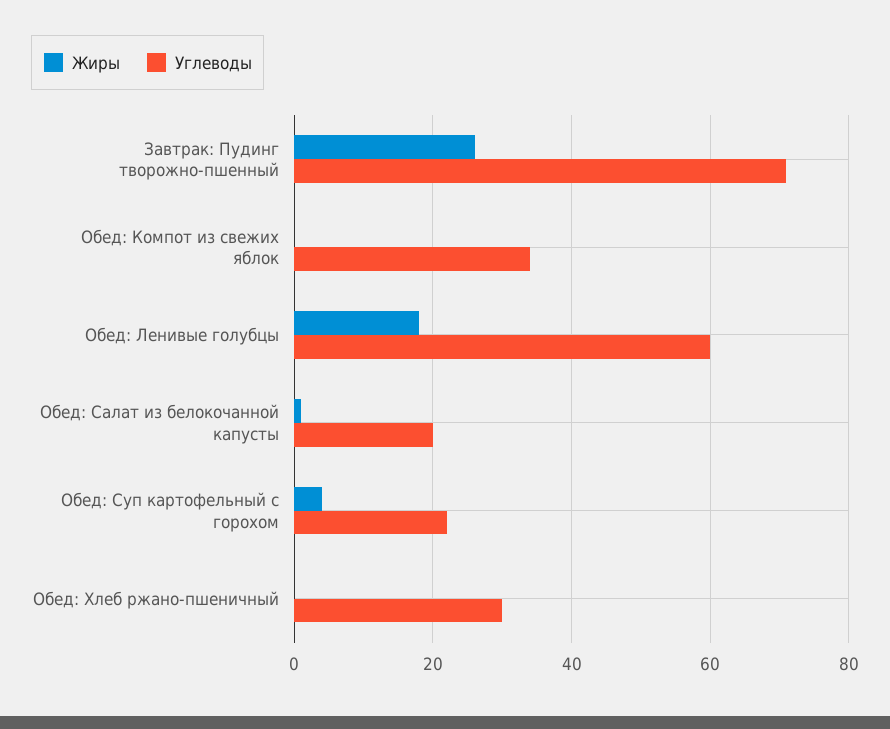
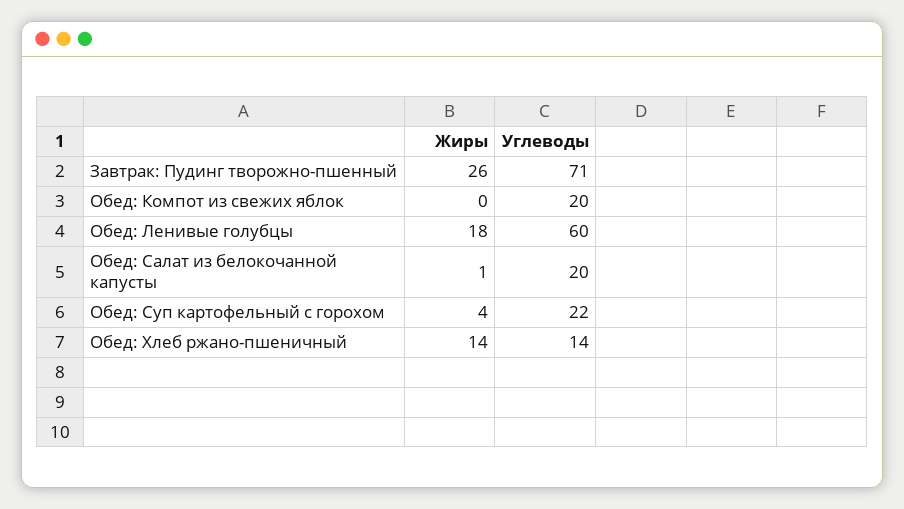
  {
    "Жиры": {
      "Завтрак: Пудинг творожно-пшенный": 26,
      "Обед: Компот из свежих яблок": 0,
      "Обед: Ленивые голубцы": 18,
      "Обед: Салат из белокочанной капусты": 1,
      "Обед: Суп картофельный с горохом": 4,
-     "Обед: Хлеб ржано-пшеничный": 0
+     "Обед: Хлеб ржано-пшеничный": 14
    },
    "Углеводы": {
      "Завтрак: Пудинг творожно-пшенный": 71,
-     "Обед: Компот из свежих яблок": 35,
+     "Обед: Компот из свежих яблок": 20,
      "Обед: Ленивые голубцы": 60,
      "Обед: Салат из белокочанной капусты": 20,
      "Обед: Суп картофельный с горохом": 22,
-     "Обед: Хлеб ржано-пшеничный": 30
+     "Обед: Хлеб ржано-пшеничный": 14
    }
  }

